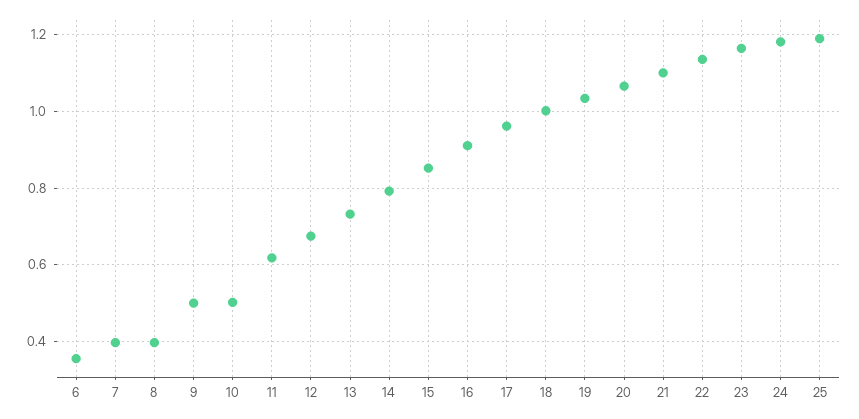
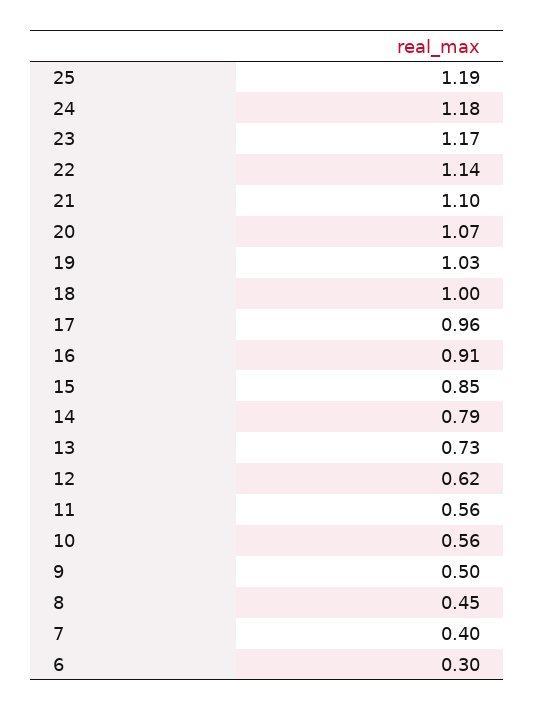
  {
-   "6": 0.36,
+   "6": 0.3,
    "7": 0.4,
-   "8": 0.4,
+   "8": 0.45,
    "9": 0.5,
-   "10": 0.5,
+   "10": 0.56,
-   "11": 0.62,
+   "11": 0.56,
-   "12": 0.68,
+   "12": 0.62,
    "13": 0.73,
    "14": 0.79,
    "15": 0.85,
    "16": 0.91,
    "17": 0.96,
    "18": 1,
    "19": 1.03,
    "20": 1.07,
    "21": 1.1,
    "22": 1.14,
    "23": 1.17,
    "24": 1.18,
    "25": 1.19
  }

